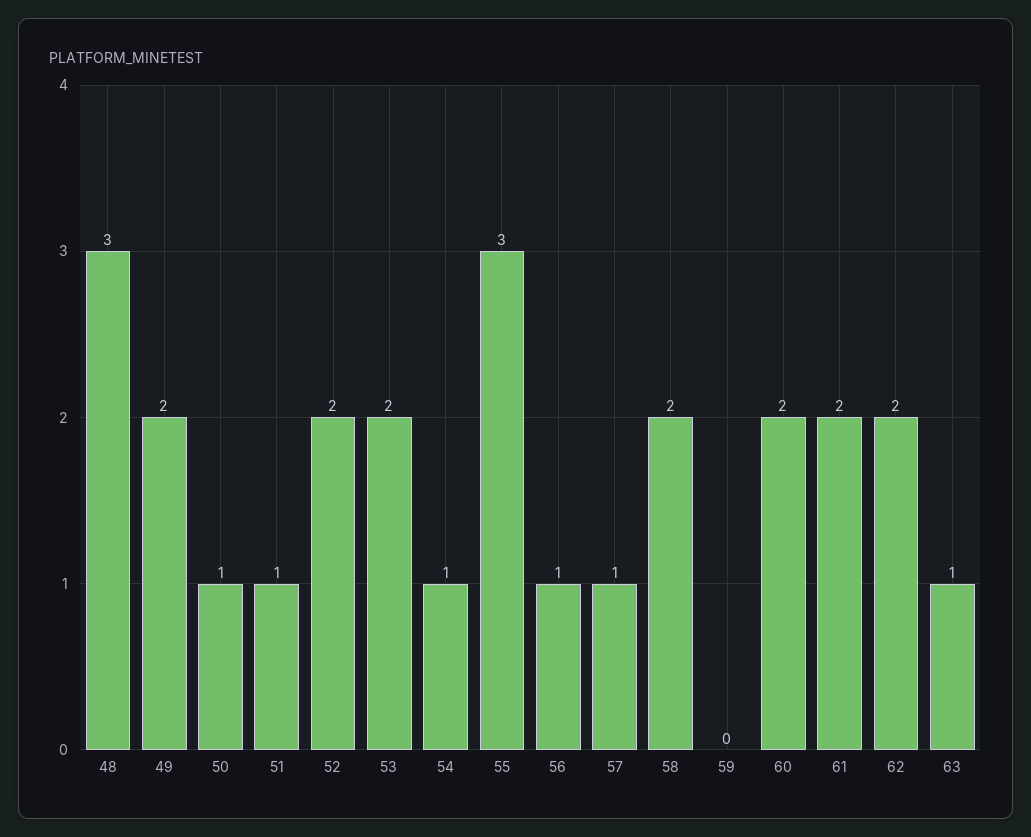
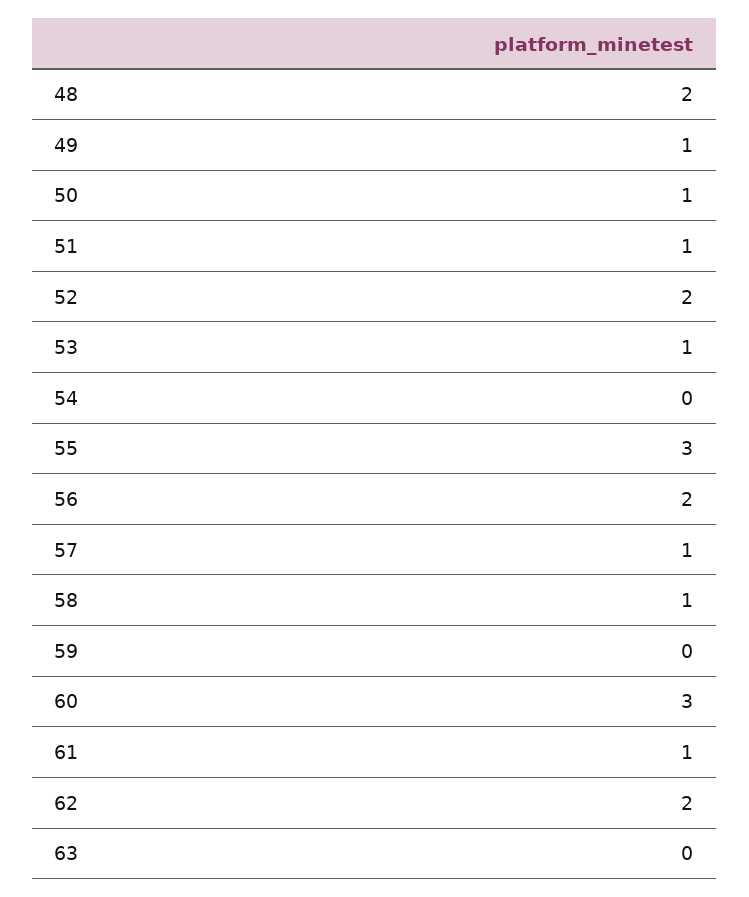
  {
-   "48": 3,
+   "48": 2,
-   "49": 2,
+   "49": 1,
    "50": 1,
    "51": 1,
    "52": 2,
-   "53": 2,
+   "53": 1,
-   "54": 1,
+   "54": 0,
    "55": 3,
-   "56": 1,
+   "56": 2,
    "57": 1,
-   "58": 2,
+   "58": 1,
    "59": 0,
-   "60": 2,
+   "60": 3,
-   "61": 2,
+   "61": 1,
    "62": 2,
-   "63": 1
+   "63": 0
  }

